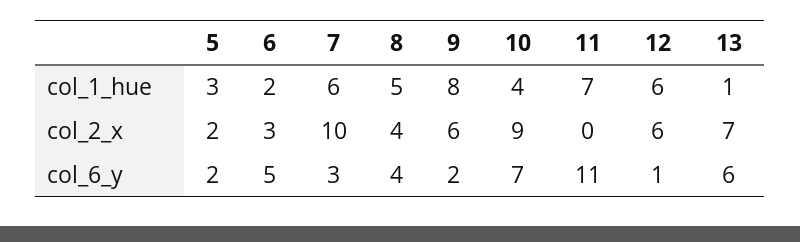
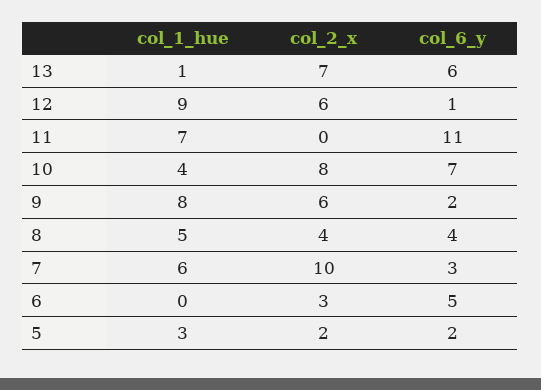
  {
    "5": {
      "col_1_hue": 3,
      "col_2_x": 2,
      "col_6_y": 2
    },
    "6": {
-     "col_1_hue": 2,
+     "col_1_hue": 0,
      "col_2_x": 3,
      "col_6_y": 5
    },
    "7": {
      "col_1_hue": 6,
      "col_2_x": 10,
      "col_6_y": 3
    },
    "8": {
      "col_1_hue": 5,
      "col_2_x": 4,
      "col_6_y": 4
    },
    "9": {
      "col_1_hue": 8,
      "col_2_x": 6,
      "col_6_y": 2
    },
    "10": {
      "col_1_hue": 4,
-     "col_2_x": 9,
+     "col_2_x": 8,
      "col_6_y": 7
    },
    "11": {
      "col_1_hue": 7,
      "col_2_x": 0,
      "col_6_y": 11
    },
    "12": {
-     "col_1_hue": 6,
+     "col_1_hue": 9,
      "col_2_x": 6,
      "col_6_y": 1
    },
    "13": {
      "col_1_hue": 1,
      "col_2_x": 7,
      "col_6_y": 6
    }
  }

